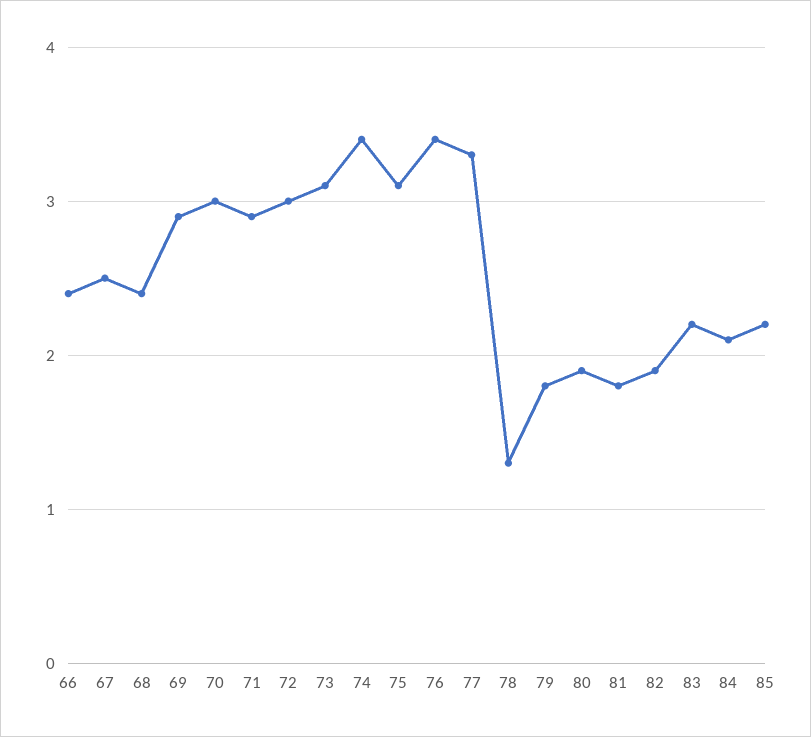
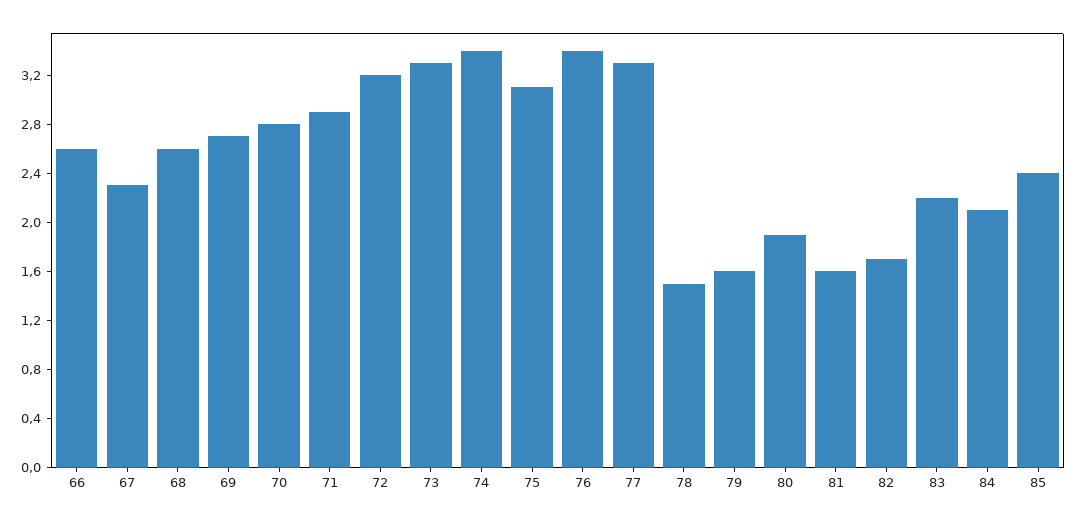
  {
-   "66": 2.4,
+   "66": 2.6,
-   "67": 2.5,
+   "67": 2.3,
-   "68": 2.4,
+   "68": 2.6,
-   "69": 2.9,
+   "69": 2.7,
-   "70": 3,
+   "70": 2.8,
    "71": 2.9,
-   "72": 3,
+   "72": 3.2,
-   "73": 3.1,
+   "73": 3.3,
    "74": 3.4,
    "75": 3.1,
    "76": 3.4,
    "77": 3.3,
-   "78": 1.3,
+   "78": 1.5,
-   "79": 1.8,
+   "79": 1.6,
    "80": 1.9,
-   "81": 1.8,
+   "81": 1.6,
-   "82": 1.9,
+   "82": 1.7,
    "83": 2.2,
    "84": 2.1,
-   "85": 2.2
+   "85": 2.4
  }

